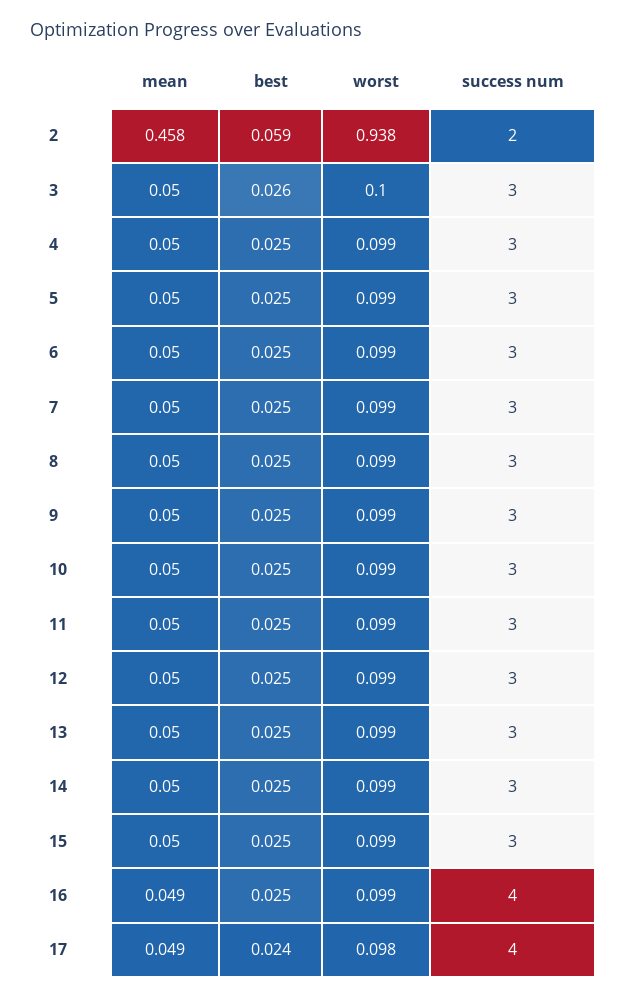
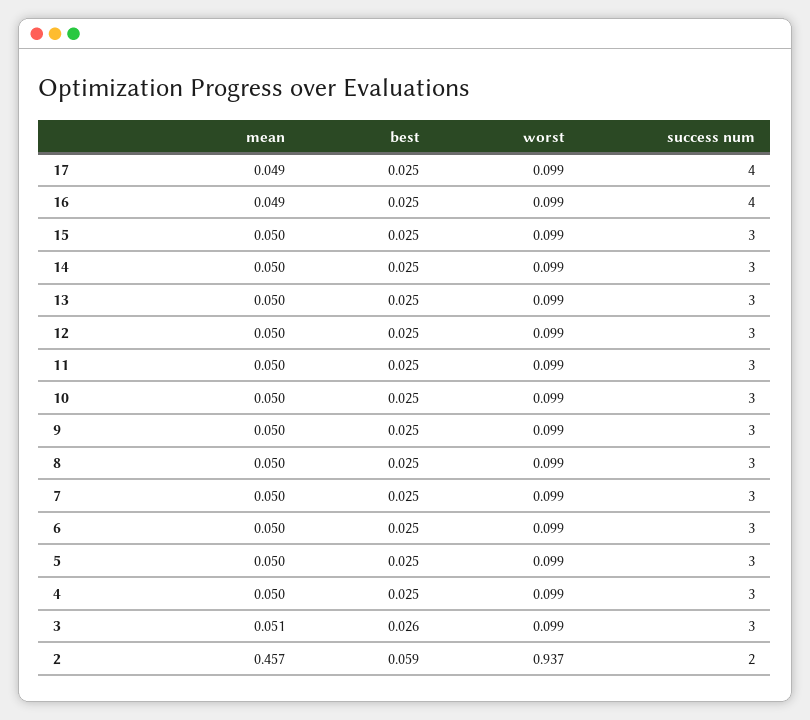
  {
    "mean": {
-     "2": 0.458,
+     "2": 0.457,
-     "3": 0.05,
+     "3": 0.051,
      "4": 0.05,
      "5": 0.05,
      "6": 0.05,
      "7": 0.05,
      "8": 0.05,
      "9": 0.05,
      "10": 0.05,
      "11": 0.05,
      "12": 0.05,
      "13": 0.05,
      "14": 0.05,
      "15": 0.05,
      "16": 0.049,
      "17": 0.049
    },
    "best": {
      "2": 0.059,
      "3": 0.026,
      "4": 0.025,
      "5": 0.025,
      "6": 0.025,
      "7": 0.025,
      "8": 0.025,
      "9": 0.025,
      "10": 0.025,
      "11": 0.025,
      "12": 0.025,
      "13": 0.025,
      "14": 0.025,
      "15": 0.025,
      "16": 0.025,
-     "17": 0.024
+     "17": 0.025
    },
    "worst": {
-     "2": 0.938,
+     "2": 0.937,
-     "3": 0.1,
+     "3": 0.099,
      "4": 0.099,
      "5": 0.099,
      "6": 0.099,
      "7": 0.099,
      "8": 0.099,
      "9": 0.099,
      "10": 0.099,
      "11": 0.099,
      "12": 0.099,
      "13": 0.099,
      "14": 0.099,
      "15": 0.099,
      "16": 0.099,
-     "17": 0.098
+     "17": 0.099
    },
    "success num": {
      "2": 2,
      "3": 3,
      "4": 3,
      "5": 3,
      "6": 3,
      "7": 3,
      "8": 3,
      "9": 3,
      "10": 3,
      "11": 3,
      "12": 3,
      "13": 3,
      "14": 3,
      "15": 3,
      "16": 4,
      "17": 4
    }
  }

